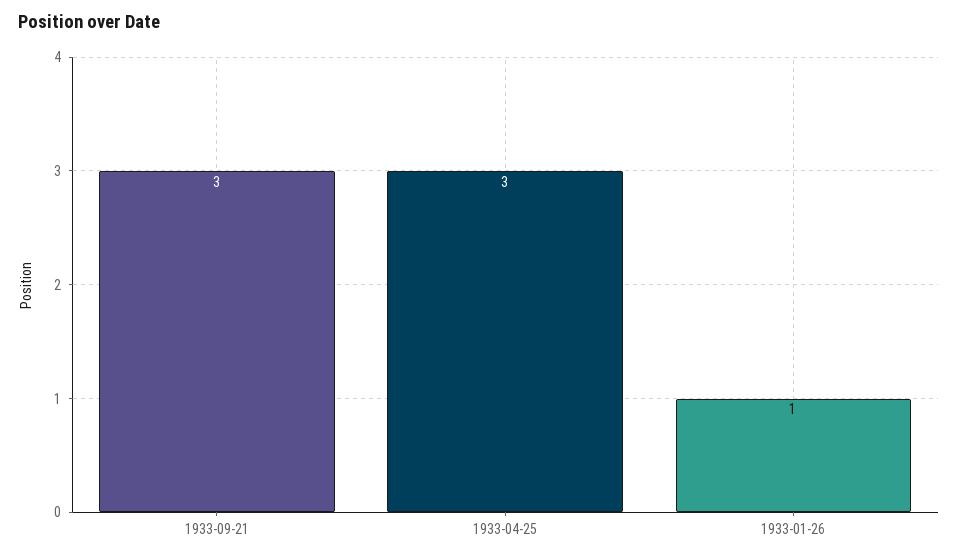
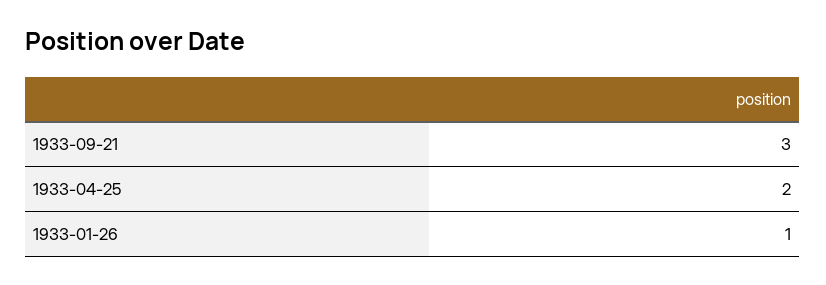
  {
    "1933-09-21": 3,
-   "1933-04-25": 3,
+   "1933-04-25": 2,
    "1933-01-26": 1
  }

